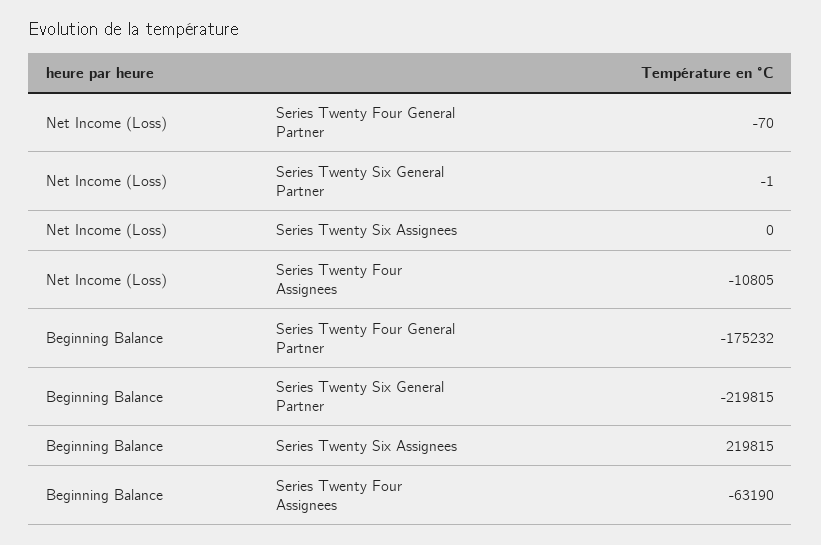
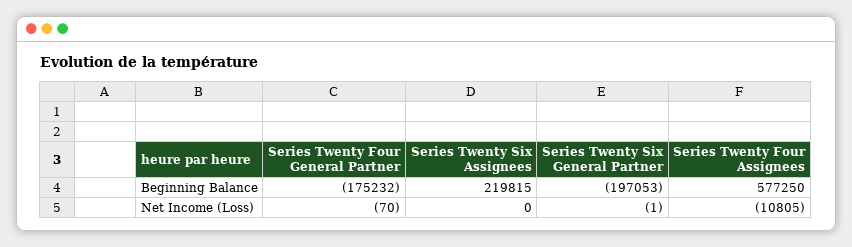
  {
    "Net Income (Loss)": {
      "Series Twenty Four General Partner": -70,
      "Series Twenty Six General Partner": -1,
      "Series Twenty Six Assignees": 0,
      "Series Twenty Four Assignees": -10805
    },
    "Beginning Balance": {
      "Series Twenty Four General Partner": -175232,
-     "Series Twenty Six General Partner": -219815,
+     "Series Twenty Six General Partner": -197053,
      "Series Twenty Six Assignees": 219815,
-     "Series Twenty Four Assignees": -63190
+     "Series Twenty Four Assignees": 577250
    }
  }

